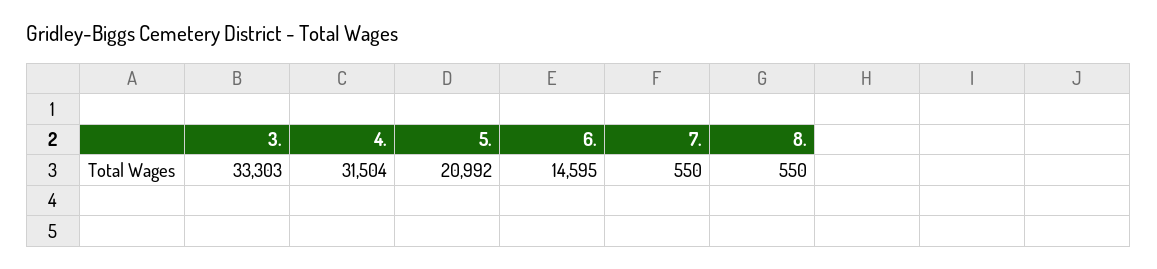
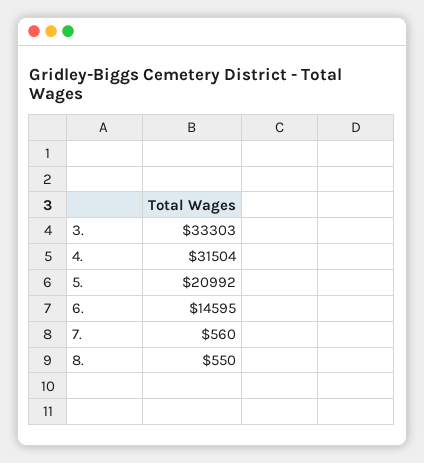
  {
    "3.": 33303,
    "4.": 31504,
    "5.": 20992,
    "6.": 14595,
-   "7.": 550,
+   "7.": 560,
    "8.": 550
  }

